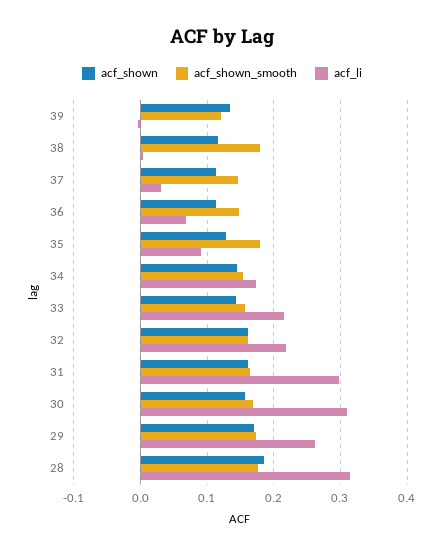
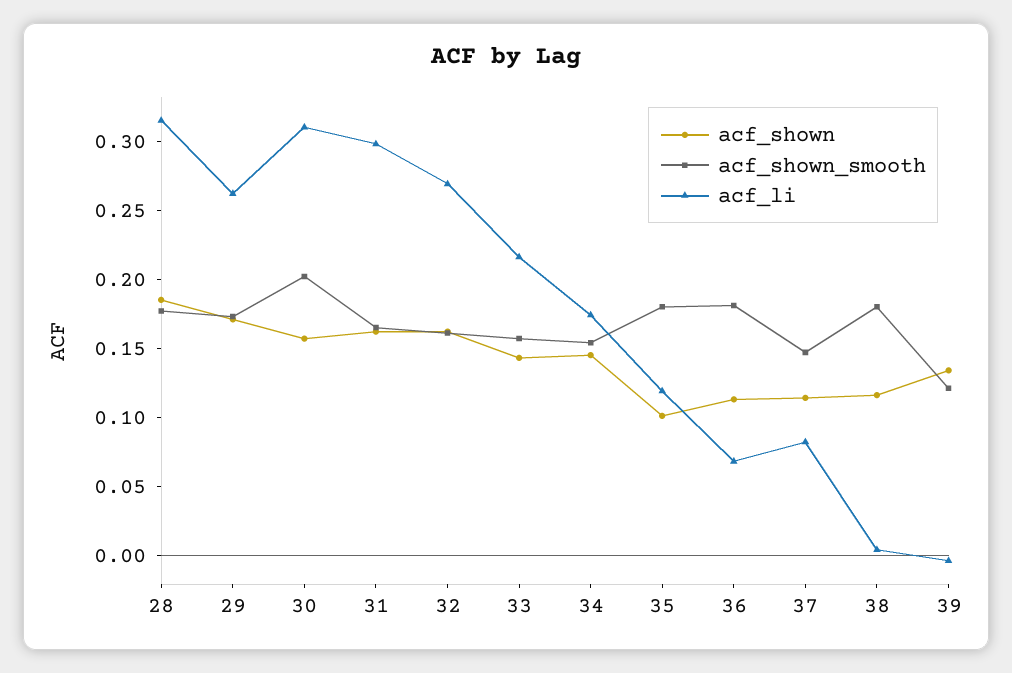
  {
    "acf_shown": {
      "39": 0.13,
      "38": 0.12,
      "37": 0.11,
      "36": 0.11,
-     "35": 0.13,
+     "35": 0.1,
      "34": 0.15,
      "33": 0.14,
      "32": 0.16,
      "31": 0.16,
      "30": 0.16,
      "29": 0.17,
      "28": 0.19
    },
    "acf_shown_smooth": {
      "39": 0.12,
      "38": 0.18,
      "37": 0.15,
-     "36": 0.15,
+     "36": 0.18,
      "35": 0.18,
      "34": 0.15,
      "33": 0.16,
      "32": 0.16,
      "31": 0.17,
-     "30": 0.17,
+     "30": 0.2,
      "29": 0.17,
      "28": 0.18
    },
    "acf_li": {
      "39": 0,
      "38": 0,
-     "37": 0.03,
+     "37": 0.08,
      "36": 0.07,
-     "35": 0.09,
+     "35": 0.12,
      "34": 0.17,
      "33": 0.22,
-     "32": 0.22,
+     "32": 0.27,
      "31": 0.3,
      "30": 0.31,
      "29": 0.26,
      "28": 0.32
    }
  }

